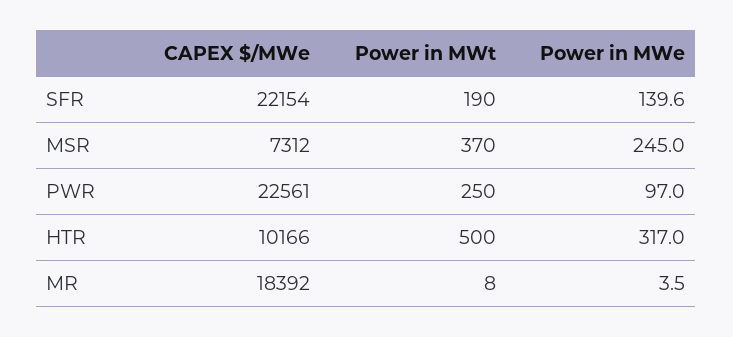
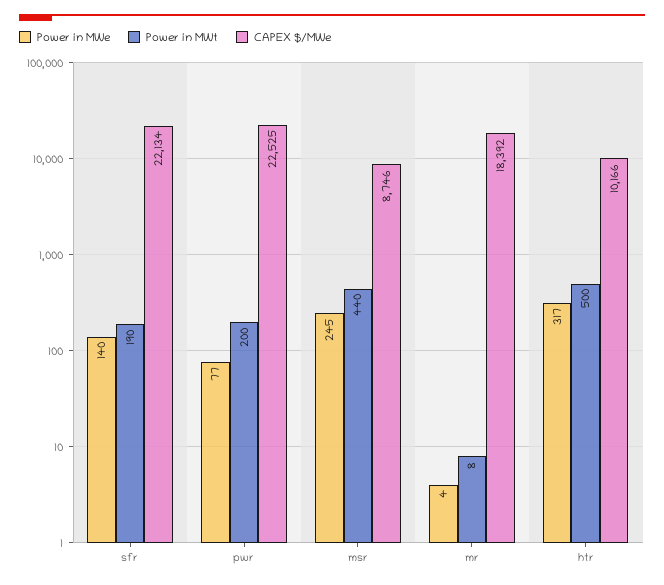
  {
    "CAPEX $/MWe": {
-     "SFR": 22154,
+     "SFR": 22134,
-     "MSR": 7312,
+     "MSR": 8746,
-     "PWR": 22561,
+     "PWR": 22525,
      "HTR": 10166,
      "MR": 18392
    },
    "Power in MWt": {
      "SFR": 190,
-     "MSR": 370,
+     "MSR": 440,
-     "PWR": 250,
+     "PWR": 200,
      "HTR": 500,
      "MR": 8
    },
    "Power in MWe": {
      "SFR": 139.6,
      "MSR": 245,
-     "PWR": 97,
+     "PWR": 77,
      "HTR": 317,
      "MR": 3.5
    }
  }

